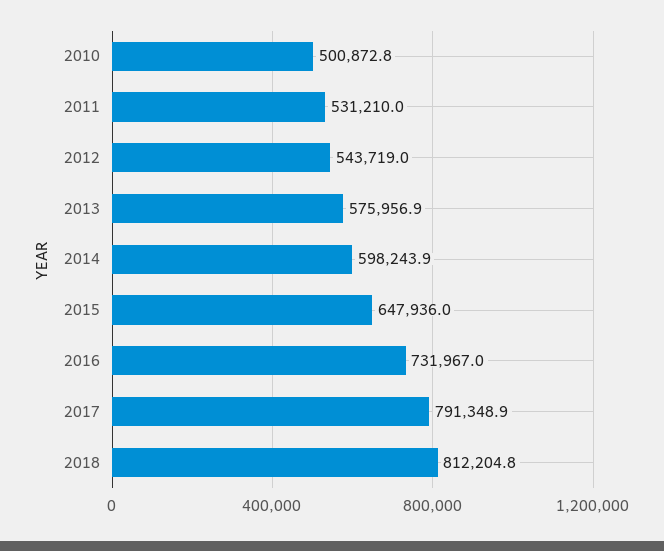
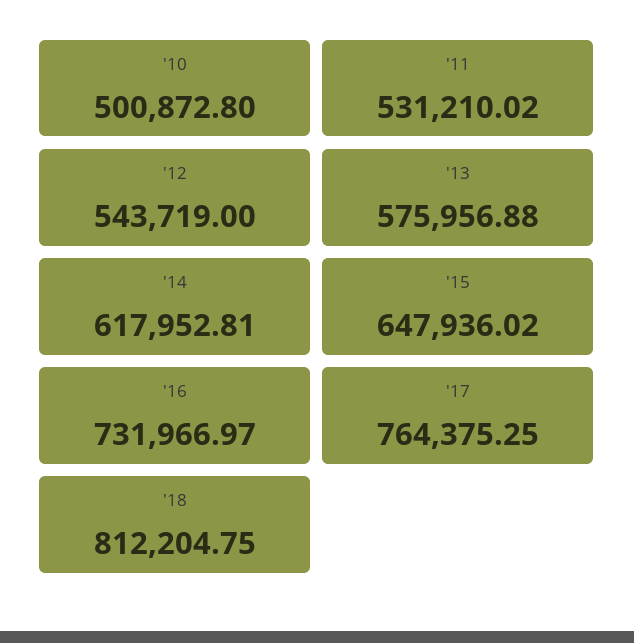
  {
    "2010": 500872.8,
    "2011": 531210.02,
    "2012": 543719,
    "2013": 575956.88,
-   "2014": 598243.9,
+   "2014": 617952.81,
    "2015": 647936.02,
    "2016": 731966.97,
-   "2017": 791348.9,
+   "2017": 764375.25,
    "2018": 812204.75
  }

